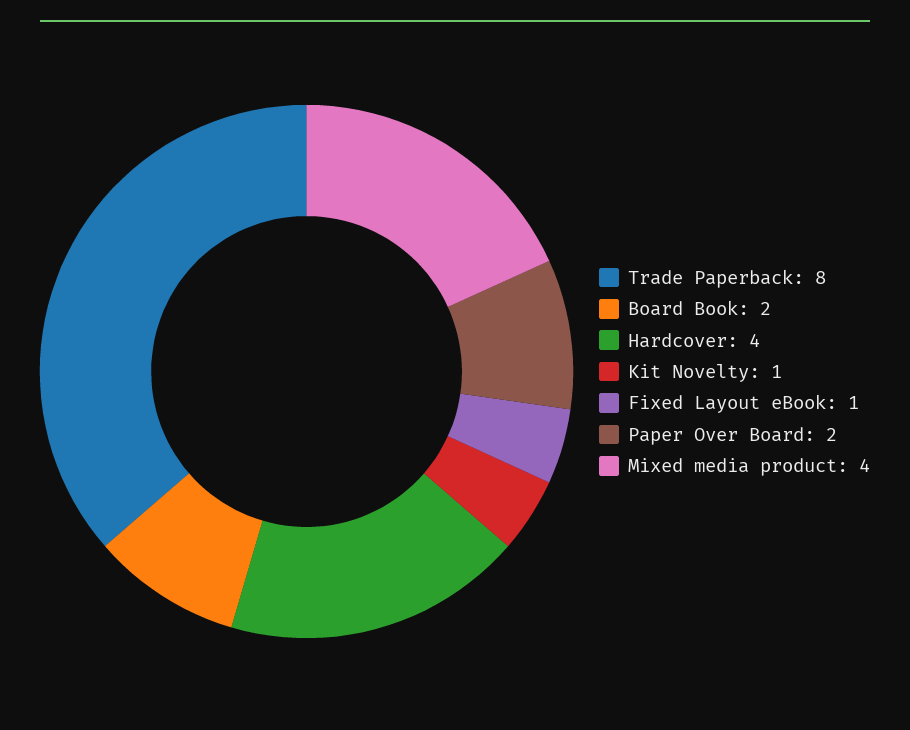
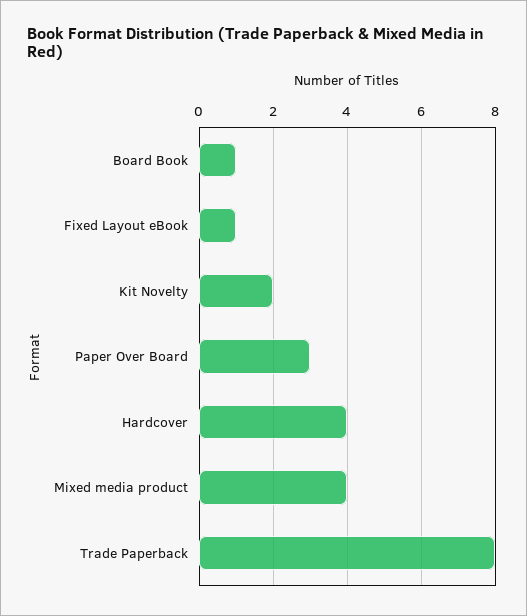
  {
    "Trade Paperback": 8,
-   "Board Book": 2,
+   "Board Book": 1,
    "Hardcover": 4,
-   "Kit Novelty": 1,
+   "Kit Novelty": 2,
    "Fixed Layout eBook": 1,
-   "Paper Over Board": 2,
+   "Paper Over Board": 3,
    "Mixed media product": 4
  }

